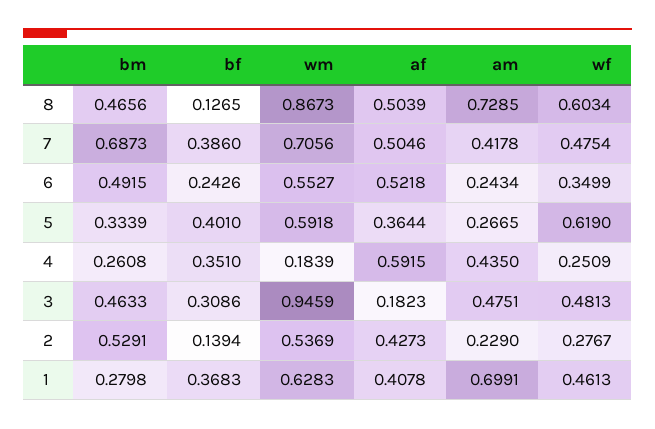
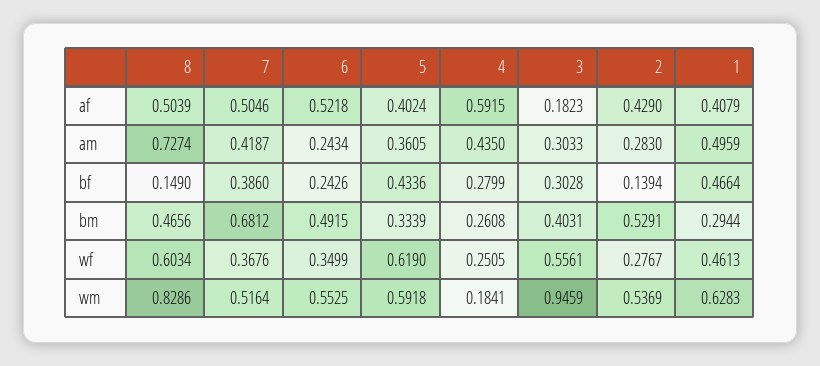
  {
    "bm": {
      "8": 0.4656,
-     "7": 0.6873,
+     "7": 0.6812,
      "6": 0.4915,
      "5": 0.3339,
      "4": 0.2608,
-     "3": 0.4633,
+     "3": 0.4031,
      "2": 0.5291,
-     "1": 0.2798
+     "1": 0.2944
    },
    "bf": {
-     "8": 0.1265,
+     "8": 0.149,
      "7": 0.386,
      "6": 0.2426,
-     "5": 0.401,
+     "5": 0.4336,
-     "4": 0.351,
+     "4": 0.2799,
-     "3": 0.3086,
+     "3": 0.3028,
      "2": 0.1394,
-     "1": 0.3683
+     "1": 0.4664
    },
    "wm": {
-     "8": 0.8673,
+     "8": 0.8286,
-     "7": 0.7056,
+     "7": 0.5164,
-     "6": 0.5527,
+     "6": 0.5525,
      "5": 0.5918,
-     "4": 0.1839,
+     "4": 0.1841,
      "3": 0.9459,
      "2": 0.5369,
      "1": 0.6283
    },
    "af": {
      "8": 0.5039,
      "7": 0.5046,
      "6": 0.5218,
-     "5": 0.3644,
+     "5": 0.4024,
      "4": 0.5915,
      "3": 0.1823,
-     "2": 0.4273,
+     "2": 0.429,
-     "1": 0.4078
+     "1": 0.4079
    },
    "am": {
-     "8": 0.7285,
+     "8": 0.7274,
-     "7": 0.4178,
+     "7": 0.4187,
      "6": 0.2434,
-     "5": 0.2665,
+     "5": 0.3605,
      "4": 0.435,
-     "3": 0.4751,
+     "3": 0.3033,
-     "2": 0.229,
+     "2": 0.283,
-     "1": 0.6991
+     "1": 0.4959
    },
    "wf": {
      "8": 0.6034,
-     "7": 0.4754,
+     "7": 0.3676,
      "6": 0.3499,
      "5": 0.619,
-     "4": 0.2509,
+     "4": 0.2505,
-     "3": 0.4813,
+     "3": 0.5561,
      "2": 0.2767,
      "1": 0.4613
    }
  }

